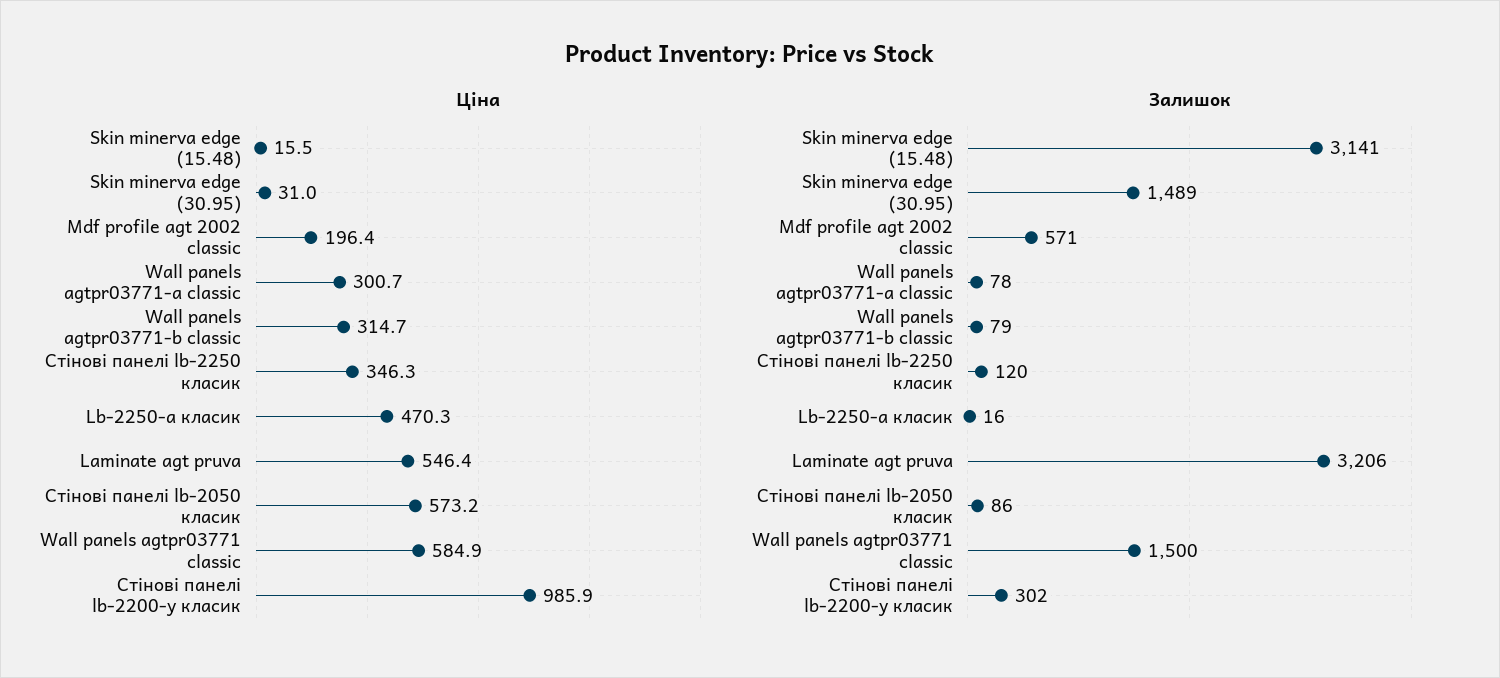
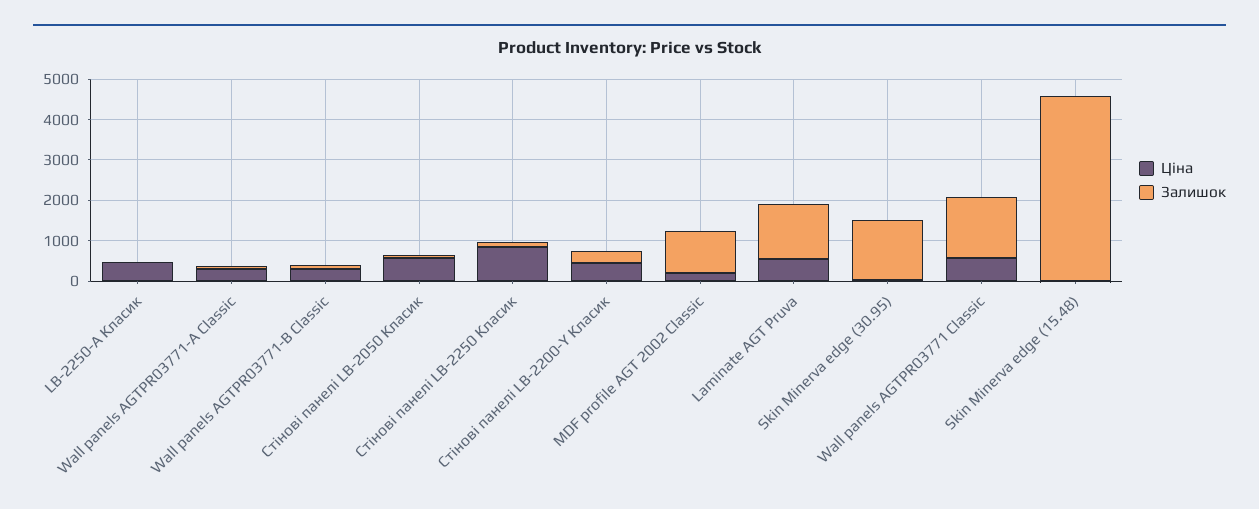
  {
    "Ціна": {
      "Skin minerva edge (15.48)": 15.5,
      "Skin minerva edge (30.95)": 31,
      "Mdf profile agt 2002 classic": 196.4,
      "Wall panels agtpr03771-а classic": 300.7,
      "Wall panels agtpr03771-b classic": 314.7,
-     "Стінові панелі lb-2250 класик": 346.3,
+     "Стінові панелі lb-2250 класик": 800,
      "Lb-2250-а класик": 470.3,
      "Laminate agt pruva": 546.4,
      "Стінові панелі lb-2050 класик": 573.2,
      "Wall panels agtpr03771 classic": 584.9,
-     "Стінові панелі lb-2200-y класик": 985.9
+     "Стінові панелі lb-2200-y класик": 400
    },
    "Залишок": {
-     "Skin minerva edge (15.48)": 3141,
+     "Skin minerva edge (15.48)": 4600,
      "Skin minerva edge (30.95)": 1489,
-     "Mdf profile agt 2002 classic": 571,
+     "Mdf profile agt 2002 classic": 1000,
      "Wall panels agtpr03771-а classic": 78,
      "Wall panels agtpr03771-b classic": 79,
      "Стінові панелі lb-2250 класик": 120,
      "Lb-2250-а класик": 16,
-     "Laminate agt pruva": 3206,
+     "Laminate agt pruva": 1400,
      "Стінові панелі lb-2050 класик": 86,
      "Wall panels agtpr03771 classic": 1500,
      "Стінові панелі lb-2200-y класик": 302
    }
  }

